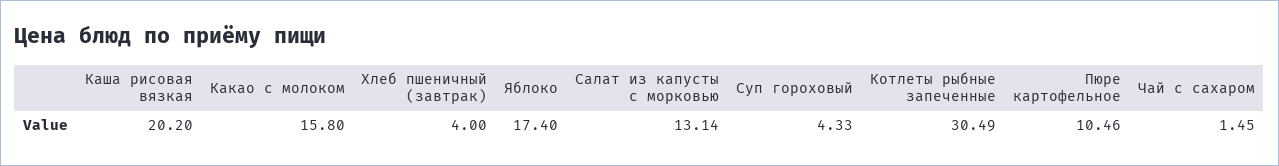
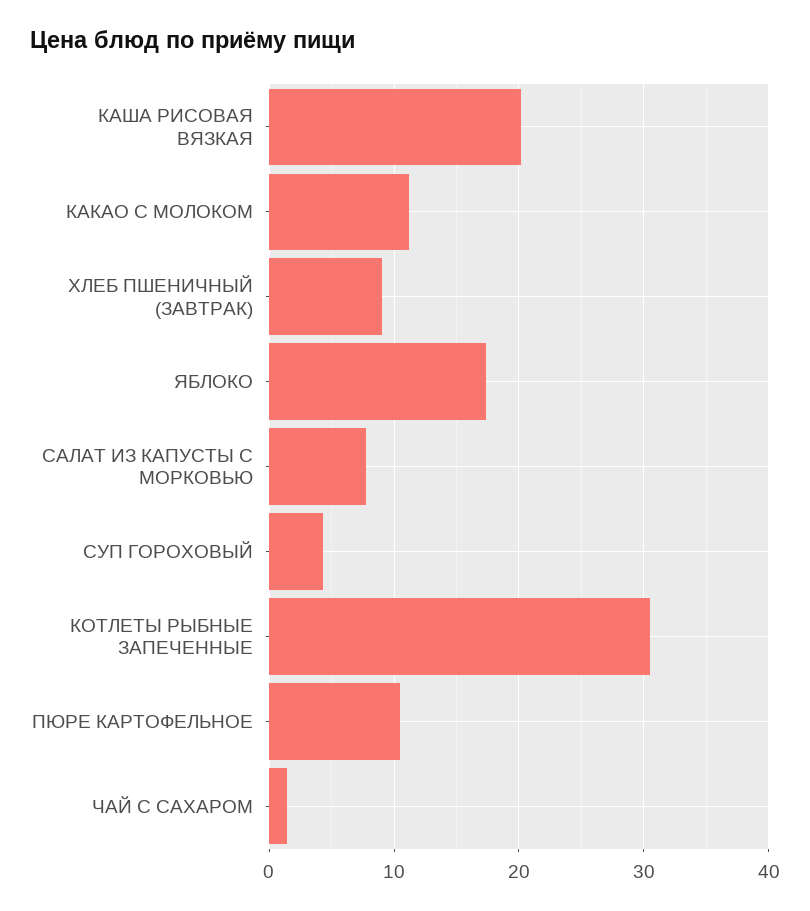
  {
    "Каша рисовая вязкая": 20.2,
-   "Какао с молоком": 15.8,
+   "Какао с молоком": 11,
-   "Хлеб пшеничный (завтрак)": 4,
+   "Хлеб пшеничный (завтрак)": 9,
    "Яблоко": 17.4,
-   "Салат из капусты с морковью": 13.14,
+   "Салат из капусты с морковью": 8,
    "Суп гороховый": 4.33,
    "Котлеты рыбные запеченные": 30.49,
    "Пюре картофельное": 10.46,
    "Чай с сахаром": 1.45
  }

